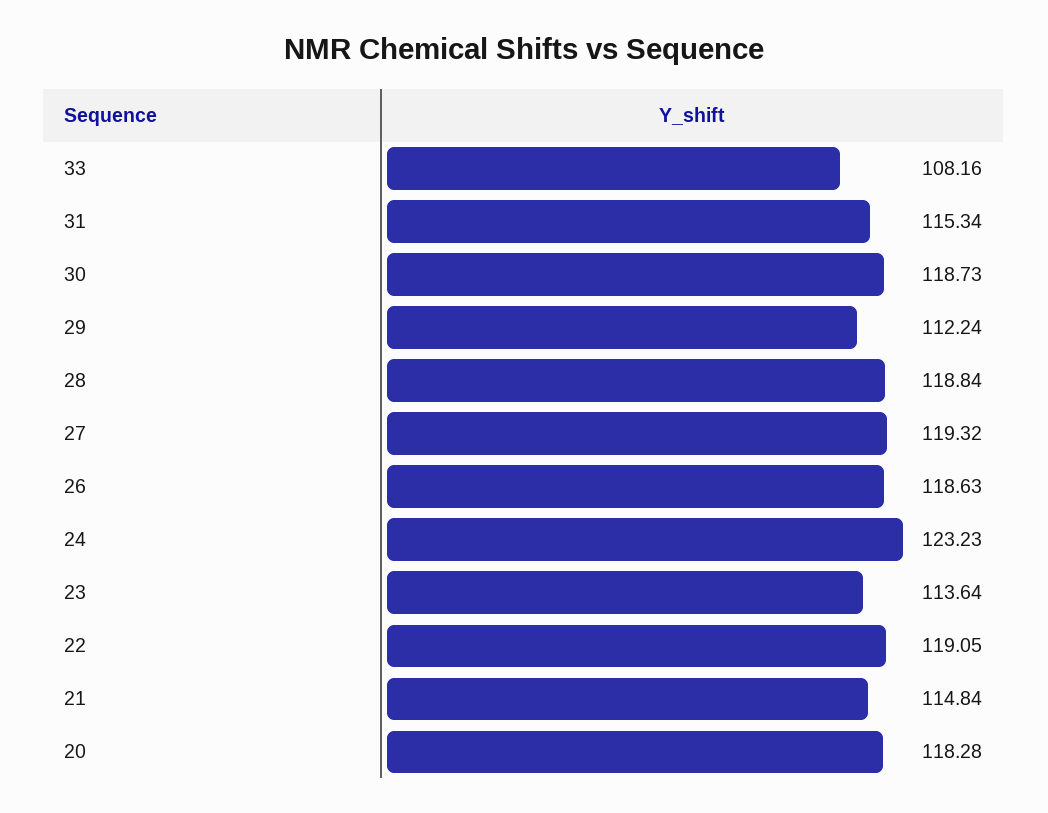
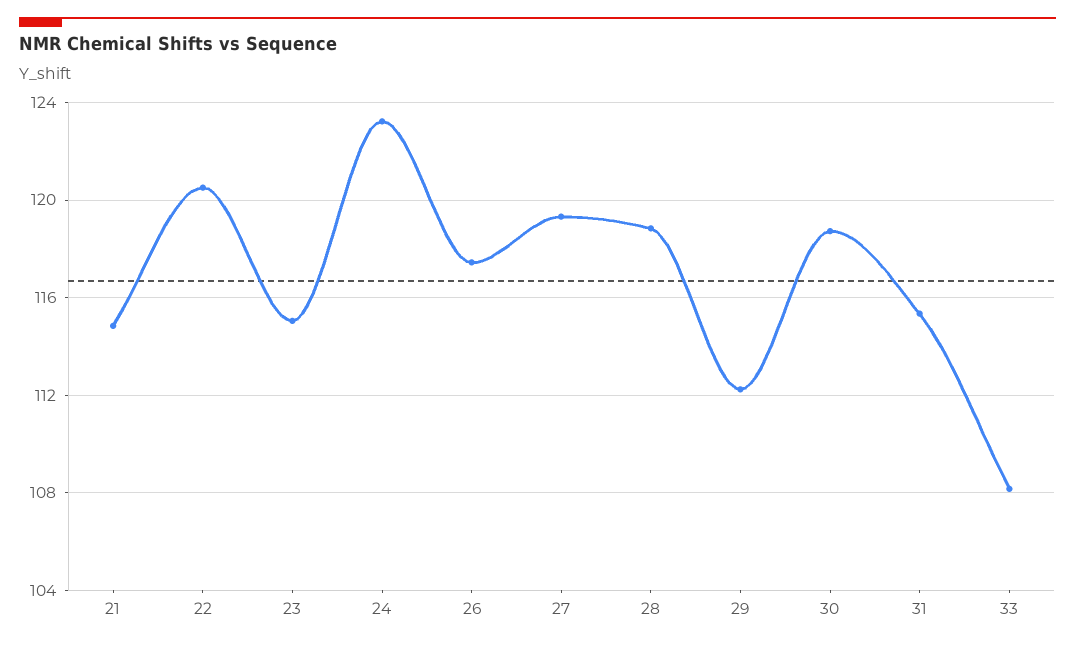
  {
    "33": 108.16,
    "31": 115.34,
    "30": 118.73,
    "29": 112.24,
    "28": 118.84,
    "27": 119.32,
-   "26": 118.63,
+   "26": 117.5,
    "24": 123.23,
-   "23": 113.64,
+   "23": 115,
-   "22": 119.05,
+   "22": 120.5,
-   "21": 114.84,
+   "21": 114.84
-   "20": 118.28
  }

